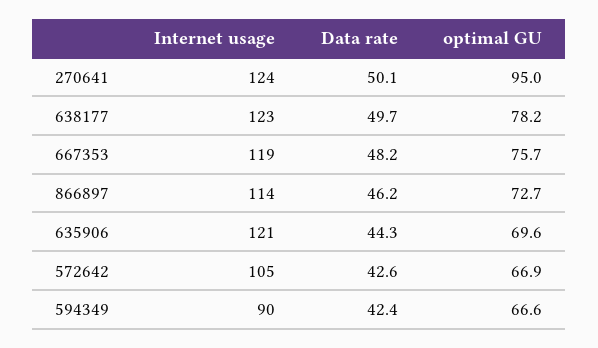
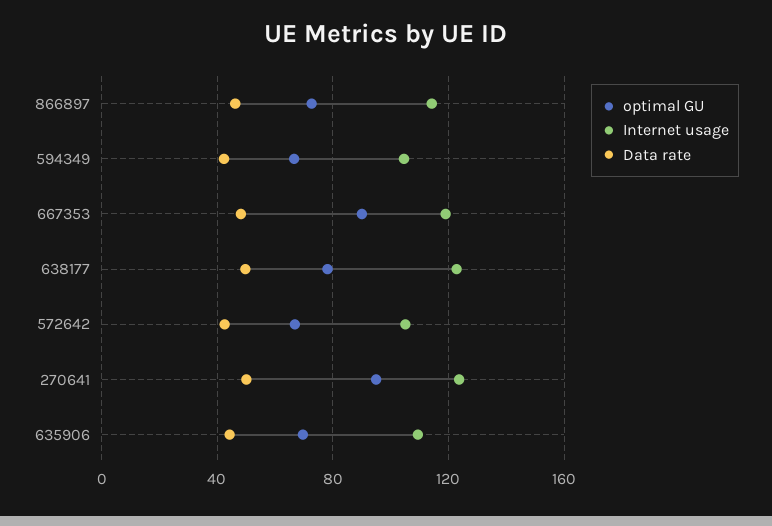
  {
    "Internet usage": {
      "270641": 124,
      "638177": 123,
      "667353": 119,
      "866897": 114,
-     "635906": 121,
+     "635906": 110,
      "572642": 105,
-     "594349": 90
+     "594349": 105
    },
    "Data rate": {
      "270641": 50.1,
      "638177": 49.7,
      "667353": 48.2,
      "866897": 46.2,
      "635906": 44.3,
      "572642": 42.6,
      "594349": 42.4
    },
    "optimal GU": {
      "270641": 95,
      "638177": 78.2,
-     "667353": 75.7,
+     "667353": 90,
      "866897": 72.7,
      "635906": 69.6,
      "572642": 66.9,
      "594349": 66.6
    }
  }

